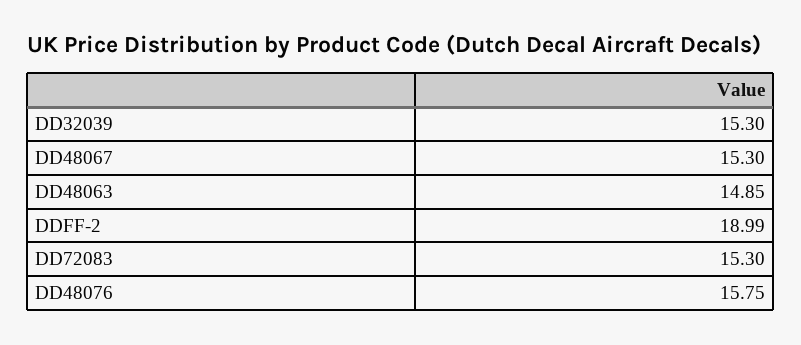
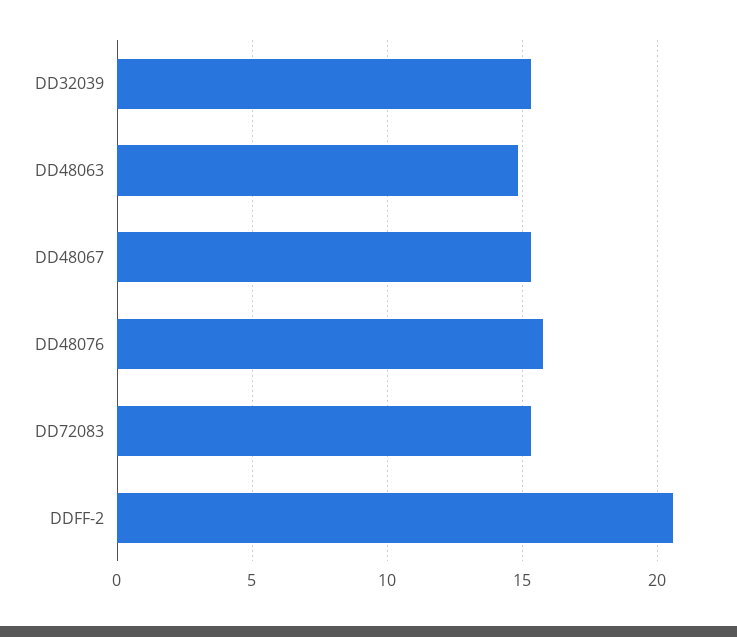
  {
    "DD32039": 15.3,
    "DD48067": 15.3,
    "DD48063": 14.85,
-   "DDFF-2": 18.99,
+   "DDFF-2": 20.5,
    "DD72083": 15.3,
    "DD48076": 15.75
  }

